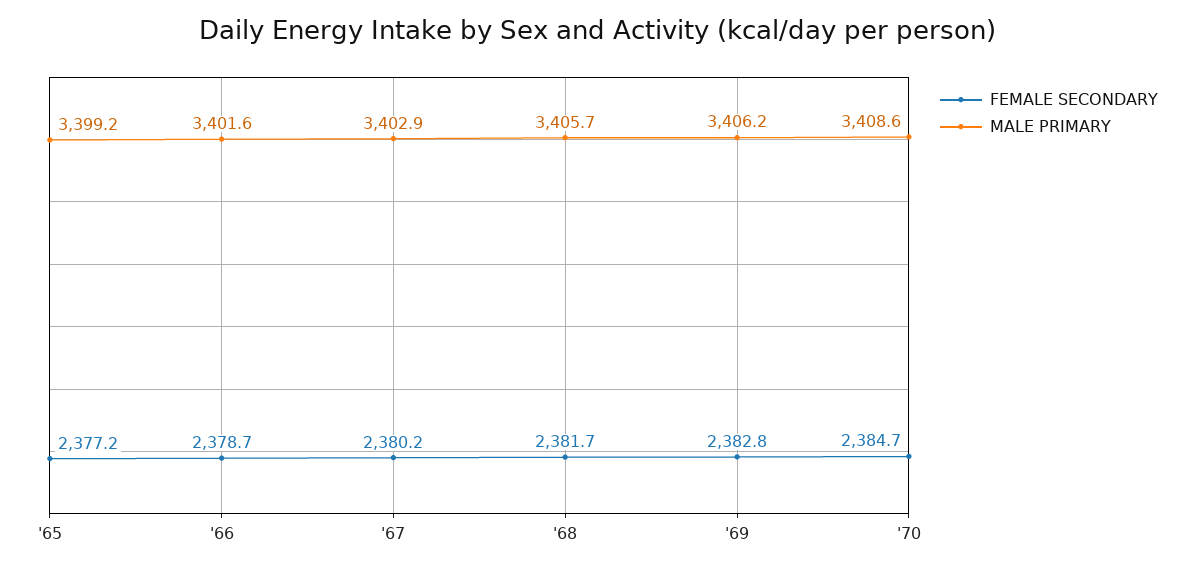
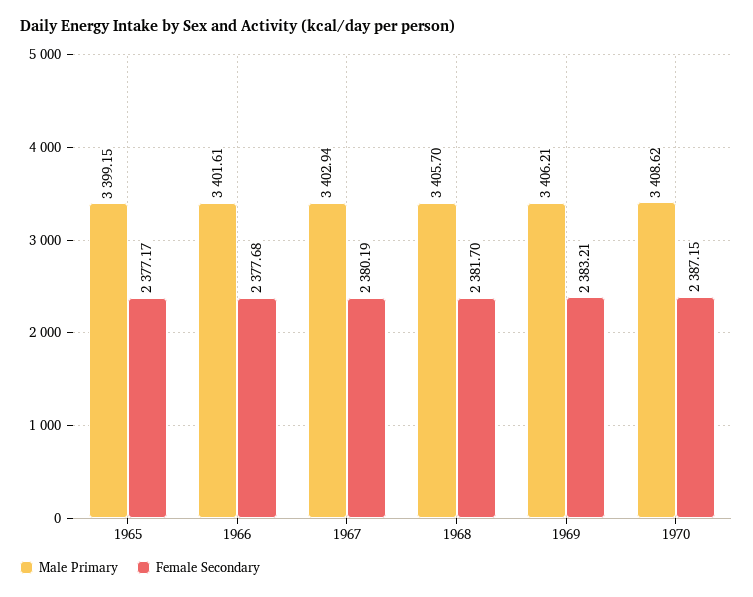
  {
    "FEMALE SECONDARY": {
      "'65": 2377.17,
-     "'66": 2378.7,
+     "'66": 2377.68,
      "'67": 2380.19,
      "'68": 2381.7,
-     "'69": 2382.8,
+     "'69": 2383.21,
-     "'70": 2384.7
+     "'70": 2387.15
    },
    "MALE PRIMARY": {
      "'65": 3399.15,
      "'66": 3401.61,
      "'67": 3402.94,
      "'68": 3405.7,
      "'69": 3406.21,
      "'70": 3408.62
    }
  }

